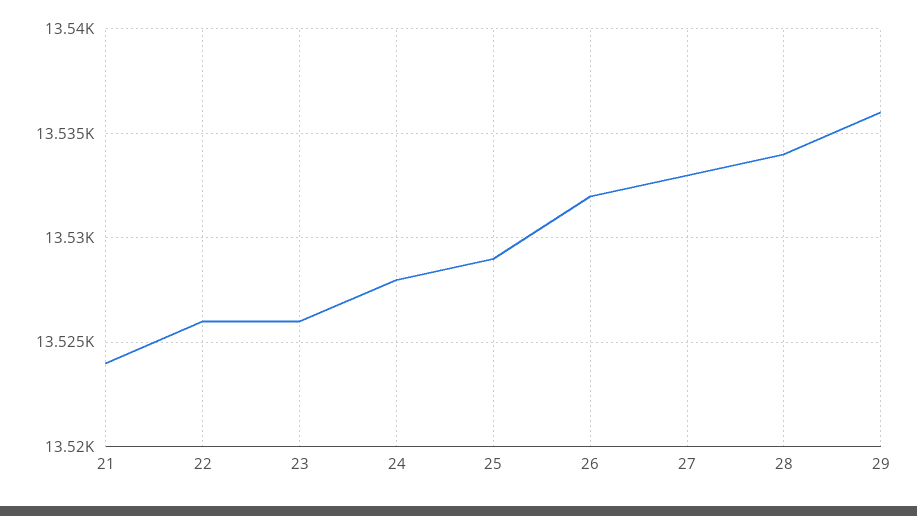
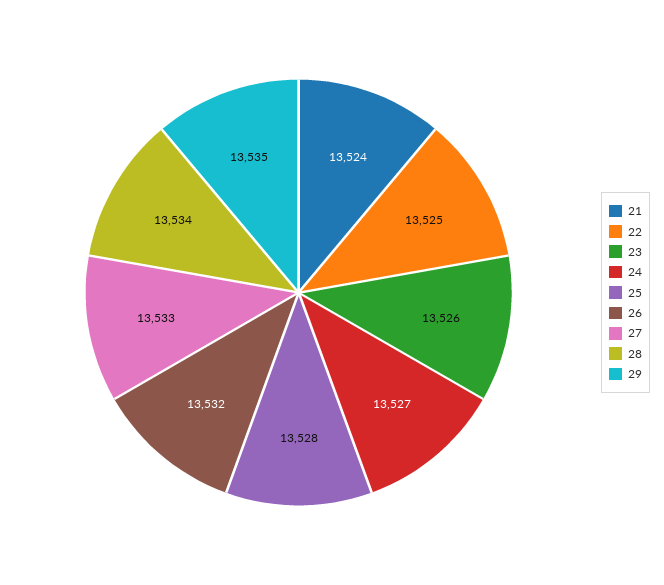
  {
    "21": 13524,
-   "22": 13526,
+   "22": 13525,
    "23": 13526,
-   "24": 13528,
+   "24": 13527,
-   "25": 13529,
+   "25": 13528,
    "26": 13532,
    "27": 13533,
    "28": 13534,
-   "29": 13536
+   "29": 13535
  }

